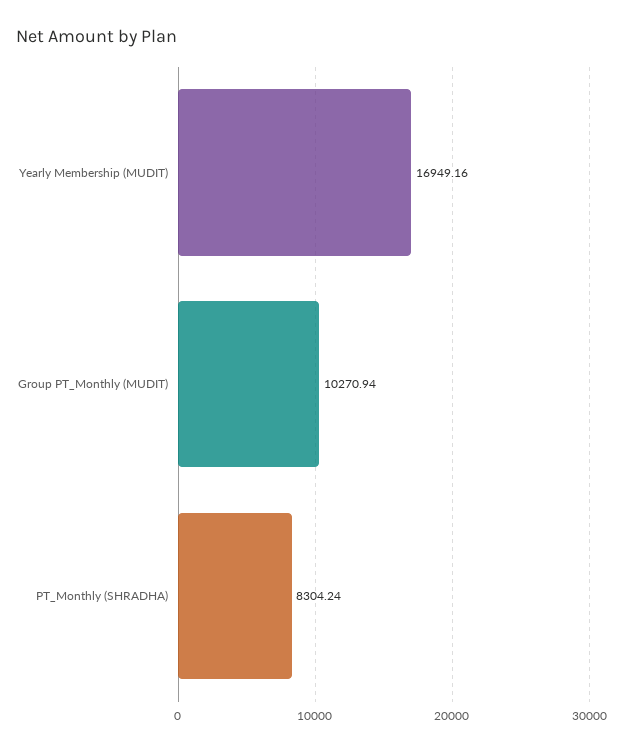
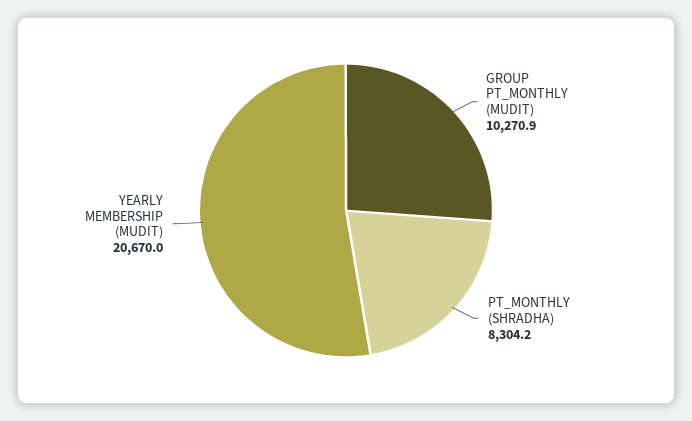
  {
-   "Yearly Membership (MUDIT)": 16949.16,
+   "Yearly Membership (MUDIT)": 20670,
    "Group PT_Monthly (MUDIT)": 10270.94,
    "PT_Monthly (SHRADHA)": 8304.24
  }

